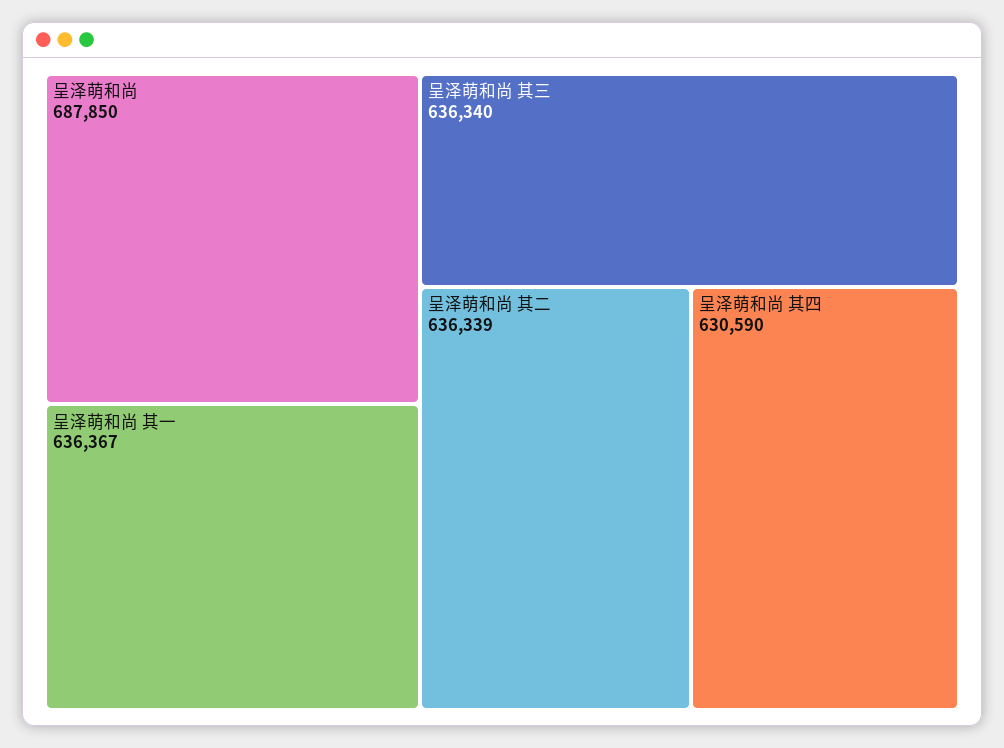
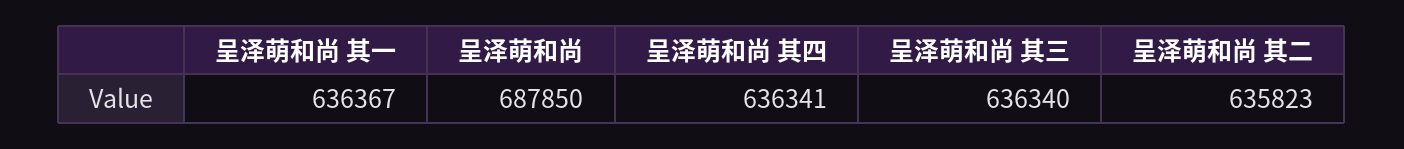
  {
    "呈泽萌和尚": 687850,
    "呈泽萌和尚 其一": 636367,
    "呈泽萌和尚 其三": 636340,
-   "呈泽萌和尚 其二": 636339,
+   "呈泽萌和尚 其二": 635823,
-   "呈泽萌和尚 其四": 630590
+   "呈泽萌和尚 其四": 636341
  }

